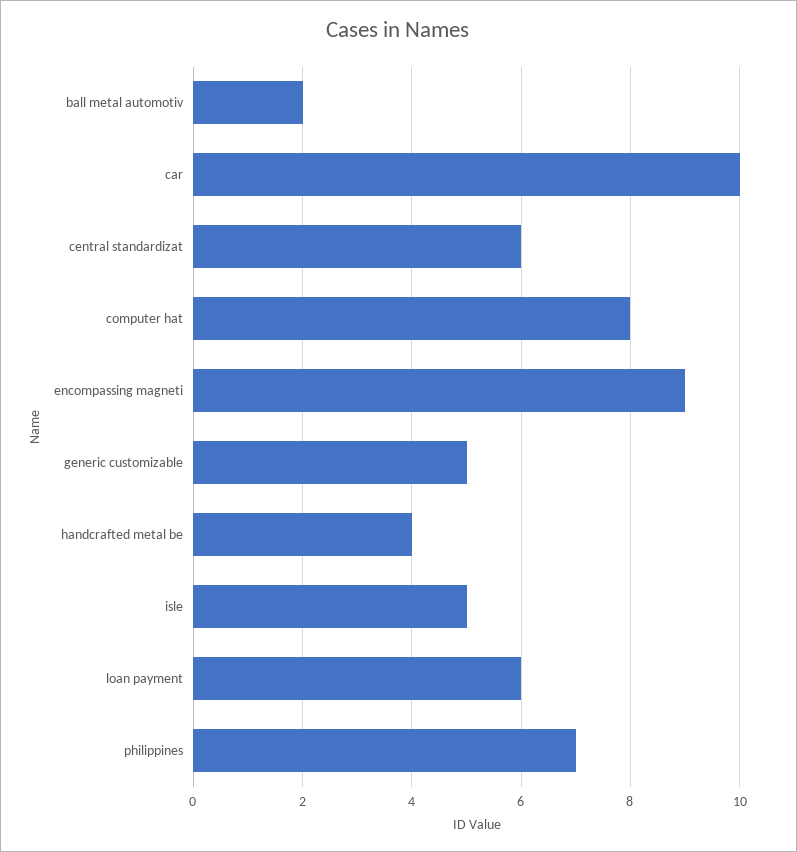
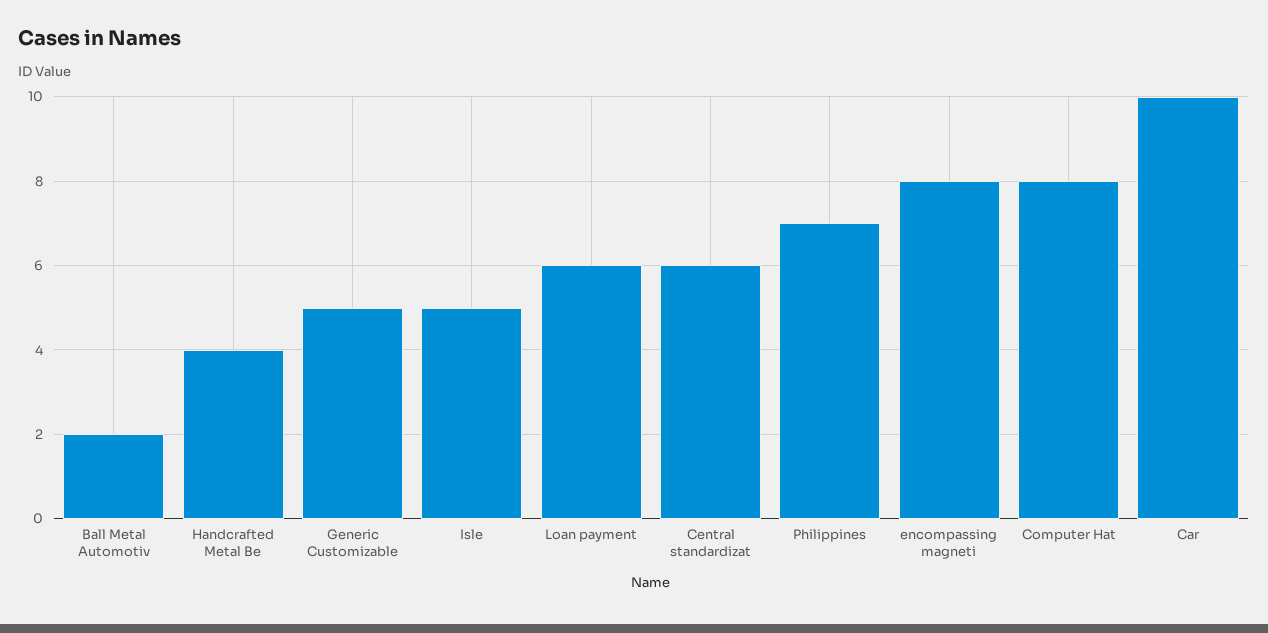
  {
    "ball metal automotiv": 2,
    "car": 10,
    "central standardizat": 6,
    "computer hat": 8,
-   "encompassing magneti": 9,
+   "encompassing magneti": 8,
    "generic customizable": 5,
    "handcrafted metal be": 4,
    "isle": 5,
    "loan payment": 6,
    "philippines": 7
  }

